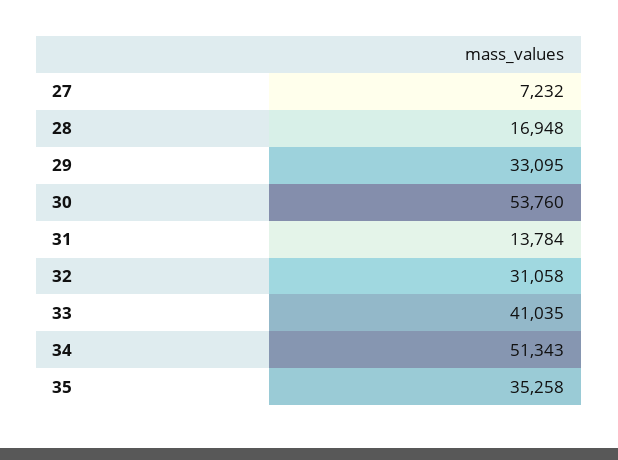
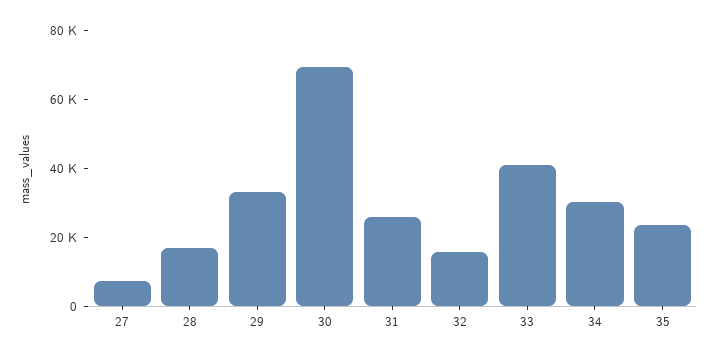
  {
    "27": 7232,
    "28": 16948,
    "29": 33095,
-   "30": 53760,
+   "30": 70000,
-   "31": 13784,
+   "31": 25000,
-   "32": 31058,
+   "32": 15000,
    "33": 41035,
-   "34": 51343,
+   "34": 30000,
-   "35": 35258
+   "35": 25000
  }

